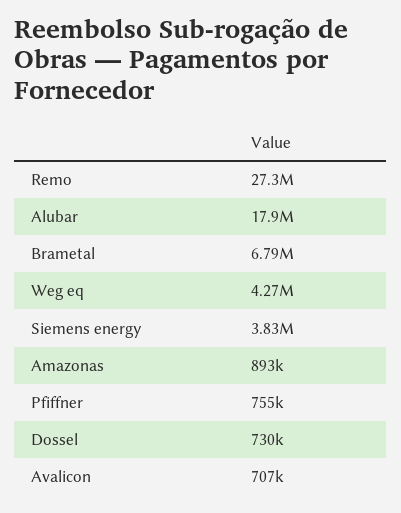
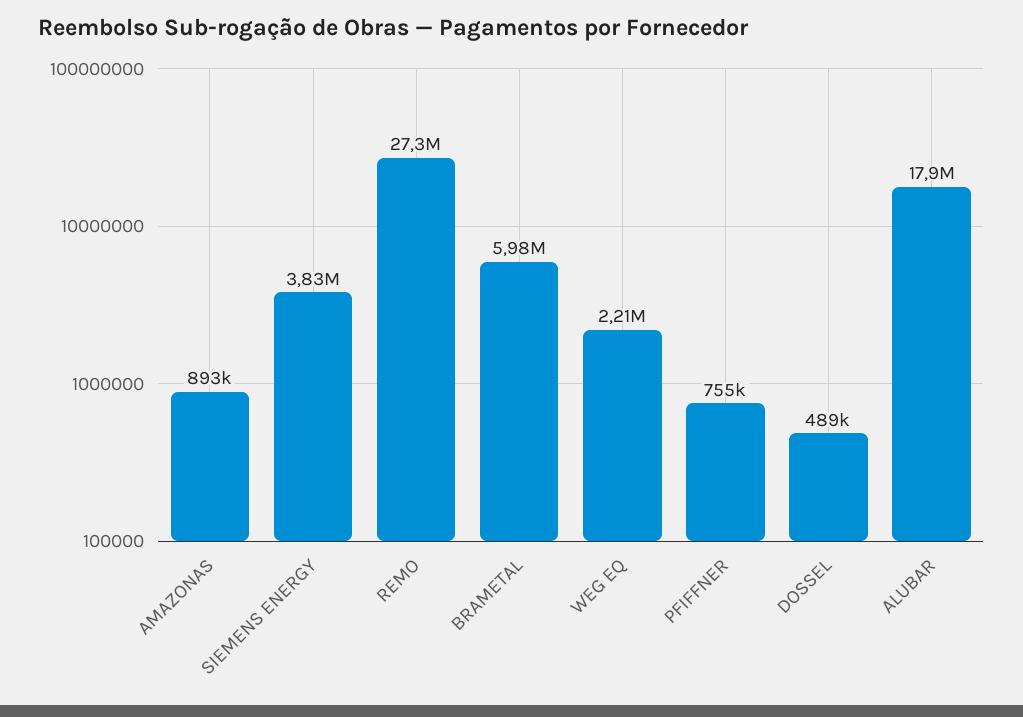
  {
    "Remo": 27300000,
    "Alubar": 17900000,
-   "Brametal": 6790000,
+   "Brametal": 5980000,
-   "Weg eq": 4270000,
+   "Weg eq": 2210000,
    "Siemens energy": 3830000,
    "Amazonas": 893000,
    "Pfiffner": 755000,
-   "Dossel": 730000,
+   "Dossel": 489000
-   "Avalicon": 707000
  }

